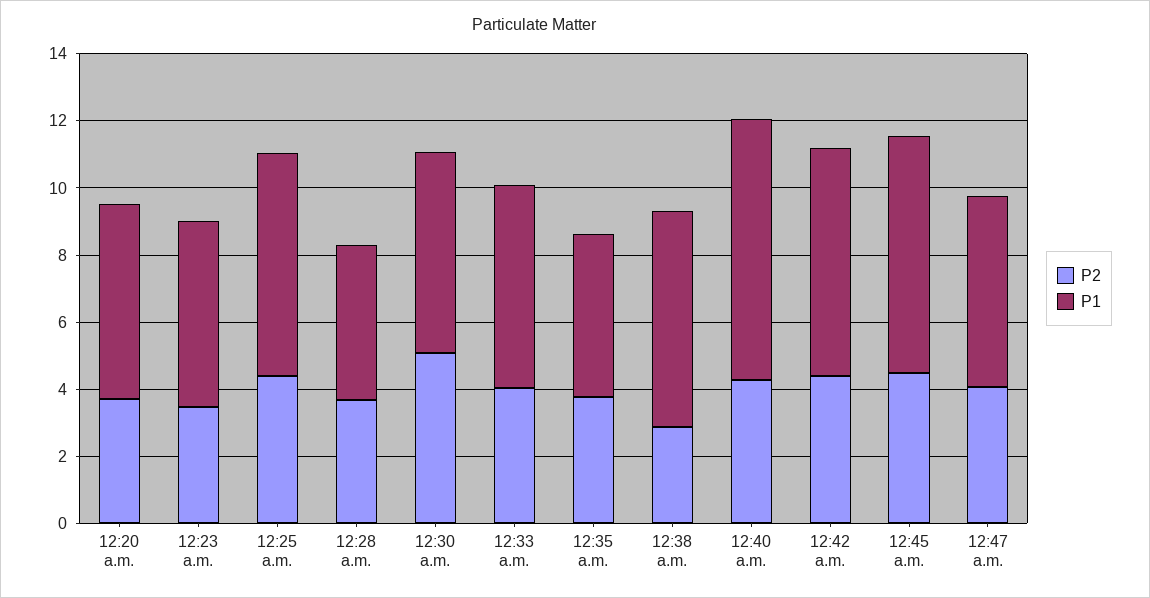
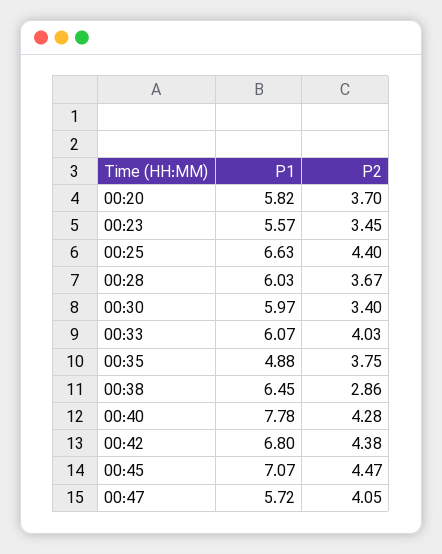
  {
    "P2": {
      "12:20 a.m.": 3.7,
      "12:23 a.m.": 3.45,
      "12:25 a.m.": 4.4,
      "12:28 a.m.": 3.67,
-     "12:30 a.m.": 5,
+     "12:30 a.m.": 3.4,
      "12:33 a.m.": 4.03,
      "12:35 a.m.": 3.75,
      "12:38 a.m.": 2.86,
      "12:40 a.m.": 4.28,
      "12:42 a.m.": 4.38,
      "12:45 a.m.": 4.47,
      "12:47 a.m.": 4.05
    },
    "P1": {
      "12:20 a.m.": 5.82,
      "12:23 a.m.": 5.57,
      "12:25 a.m.": 6.63,
-     "12:28 a.m.": 4.5,
+     "12:28 a.m.": 6.03,
      "12:30 a.m.": 5.97,
      "12:33 a.m.": 6.07,
      "12:35 a.m.": 4.88,
      "12:38 a.m.": 6.45,
      "12:40 a.m.": 7.78,
      "12:42 a.m.": 6.8,
      "12:45 a.m.": 7.07,
      "12:47 a.m.": 5.72
    }
  }

